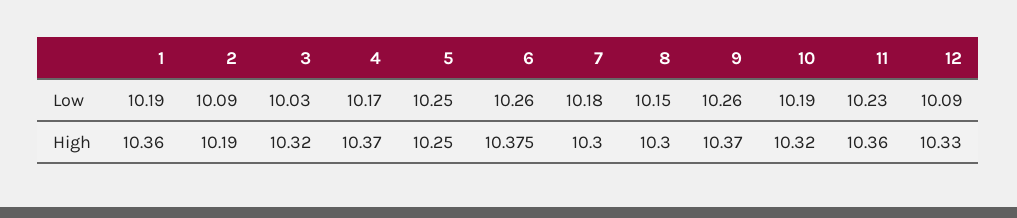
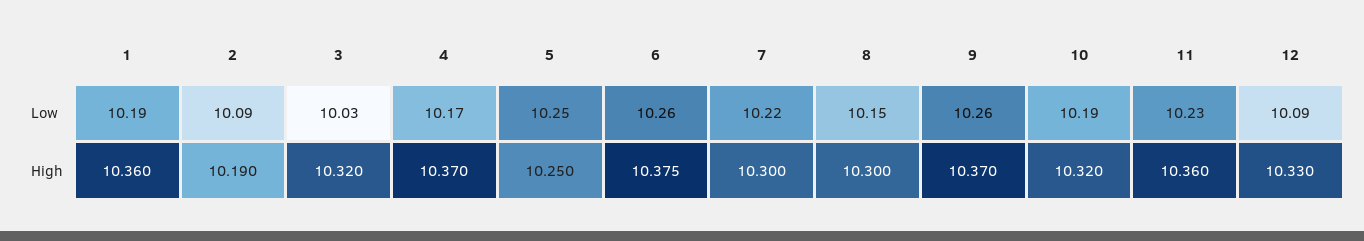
  {
    "1": {
      "Low": 10.19,
      "High": 10.36
    },
    "2": {
      "Low": 10.09,
      "High": 10.19
    },
    "3": {
      "Low": 10.03,
      "High": 10.32
    },
    "4": {
      "Low": 10.17,
      "High": 10.37
    },
    "5": {
      "Low": 10.25,
      "High": 10.25
    },
    "6": {
      "Low": 10.26,
      "High": 10.375
    },
    "7": {
-     "Low": 10.18,
+     "Low": 10.22,
      "High": 10.3
    },
    "8": {
      "Low": 10.15,
      "High": 10.3
    },
    "9": {
      "Low": 10.26,
      "High": 10.37
    },
    "10": {
      "Low": 10.19,
      "High": 10.32
    },
    "11": {
      "Low": 10.23,
      "High": 10.36
    },
    "12": {
      "Low": 10.09,
      "High": 10.33
    }
  }

